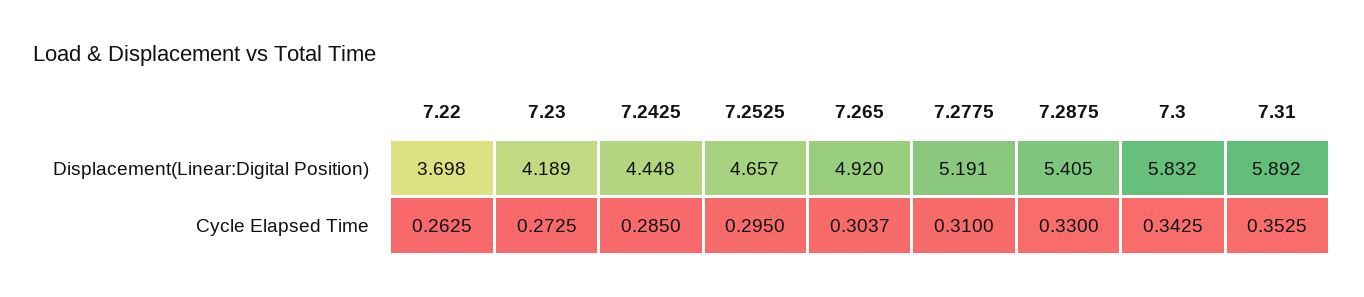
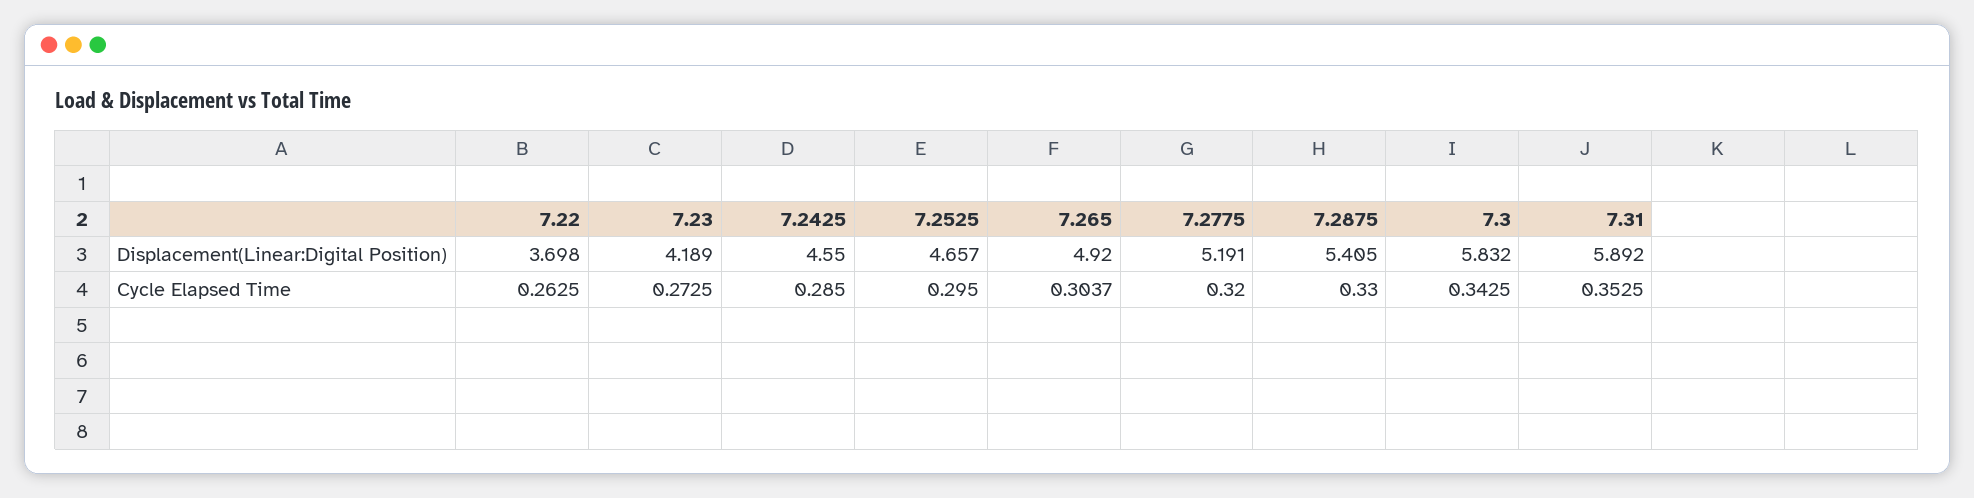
  {
    "7.22": {
      "Displacement(Linear:Digital Position)": 3.698,
      "Cycle Elapsed Time": 0.2625
    },
    "7.23": {
      "Displacement(Linear:Digital Position)": 4.189,
      "Cycle Elapsed Time": 0.2725
    },
    "7.2425": {
-     "Displacement(Linear:Digital Position)": 4.448,
+     "Displacement(Linear:Digital Position)": 4.55,
      "Cycle Elapsed Time": 0.285
    },
    "7.2525": {
      "Displacement(Linear:Digital Position)": 4.657,
      "Cycle Elapsed Time": 0.295
    },
    "7.265": {
      "Displacement(Linear:Digital Position)": 4.92,
      "Cycle Elapsed Time": 0.3037
    },
    "7.2775": {
      "Displacement(Linear:Digital Position)": 5.191,
-     "Cycle Elapsed Time": 0.31
+     "Cycle Elapsed Time": 0.32
    },
    "7.2875": {
      "Displacement(Linear:Digital Position)": 5.405,
      "Cycle Elapsed Time": 0.33
    },
    "7.3": {
      "Displacement(Linear:Digital Position)": 5.832,
      "Cycle Elapsed Time": 0.3425
    },
    "7.31": {
      "Displacement(Linear:Digital Position)": 5.892,
      "Cycle Elapsed Time": 0.3525
    }
  }

